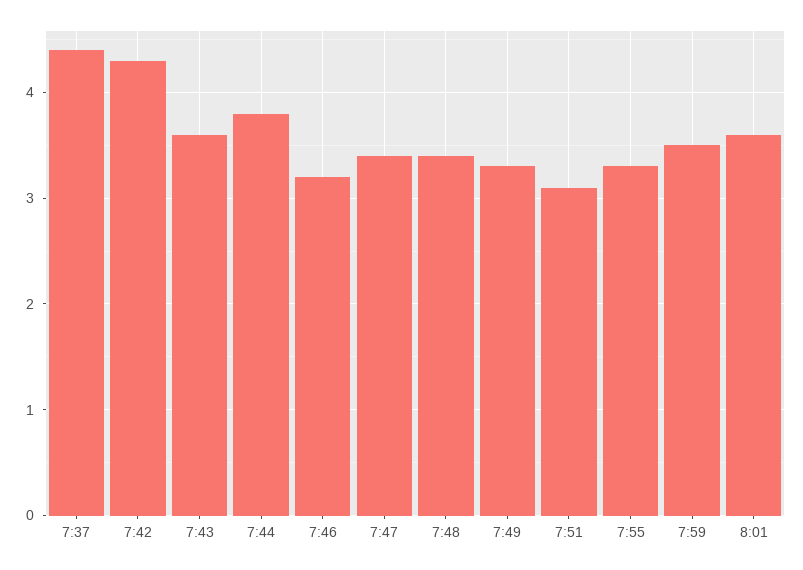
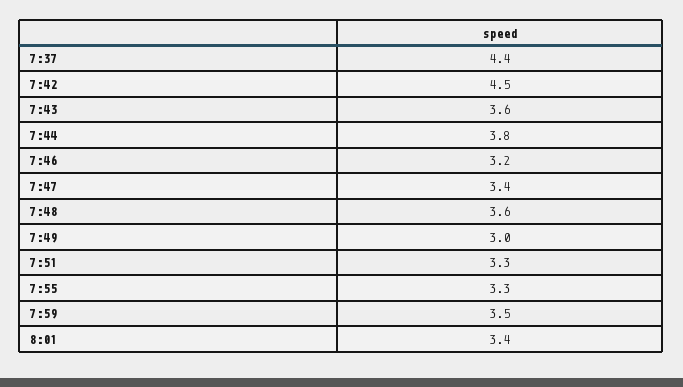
  {
    "7:37": 4.4,
-   "7:42": 4.3,
+   "7:42": 4.5,
    "7:43": 3.6,
    "7:44": 3.8,
    "7:46": 3.2,
    "7:47": 3.4,
-   "7:48": 3.4,
+   "7:48": 3.6,
-   "7:49": 3.3,
+   "7:49": 3,
-   "7:51": 3.1,
+   "7:51": 3.3,
    "7:55": 3.3,
    "7:59": 3.5,
-   "8:01": 3.6
+   "8:01": 3.4
  }

